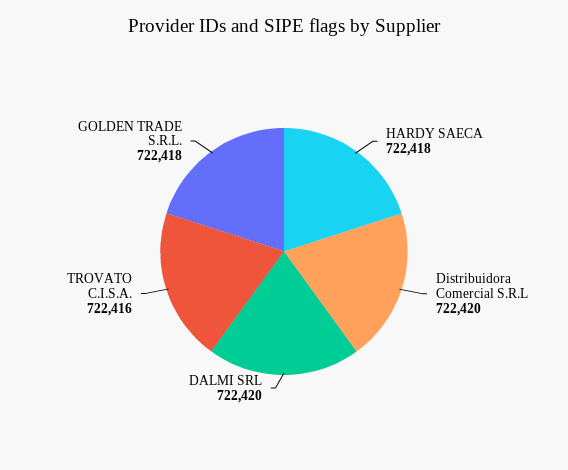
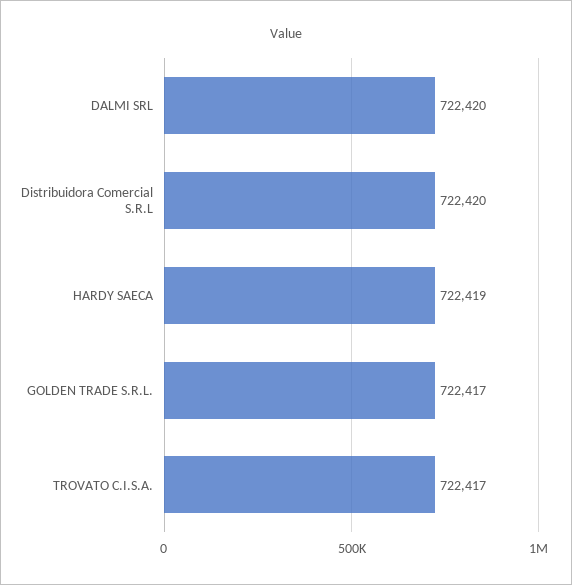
  {
-   "HARDY SAECA": 722418,
+   "HARDY SAECA": 722419,
    "Distribuidora Comercial S.R.L": 722420,
    "DALMI SRL": 722420,
-   "TROVATO C.I.S.A.": 722416,
+   "TROVATO C.I.S.A.": 722417,
-   "GOLDEN TRADE S.R.L.": 722418
+   "GOLDEN TRADE S.R.L.": 722417
  }

